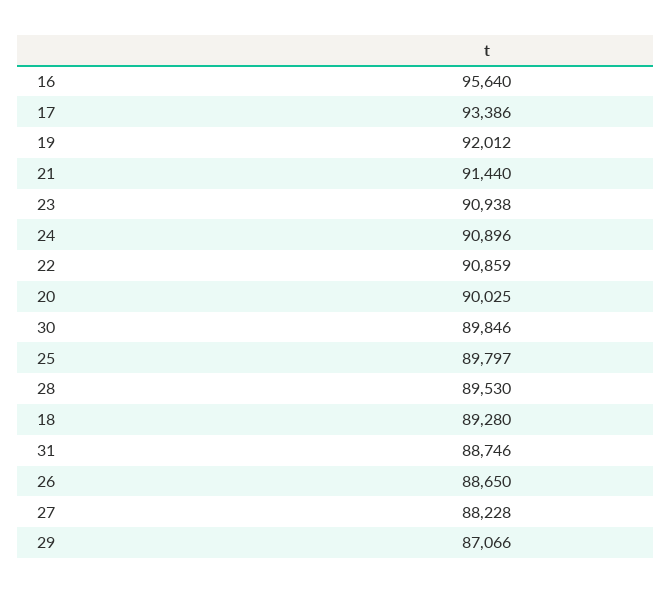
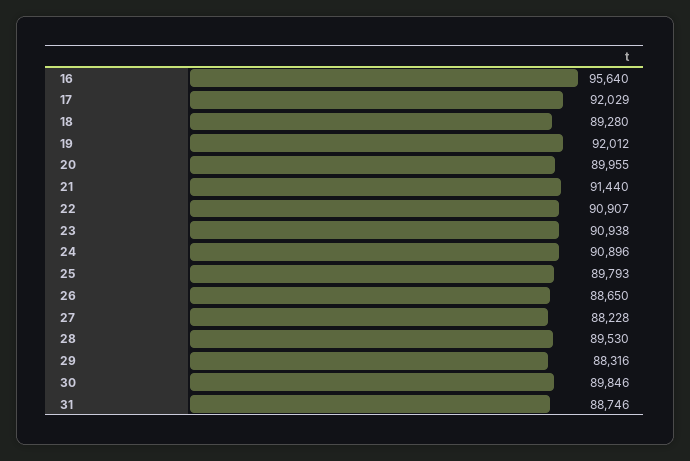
  {
    "16": 95640,
-   "17": 93386,
+   "17": 92029,
    "19": 92012,
    "21": 91440,
    "23": 90938,
    "24": 90896,
-   "22": 90859,
+   "22": 90907,
-   "20": 90025,
+   "20": 89955,
    "30": 89846,
-   "25": 89797,
+   "25": 89793,
    "28": 89530,
    "18": 89280,
    "31": 88746,
    "26": 88650,
    "27": 88228,
-   "29": 87066
+   "29": 88316
  }

